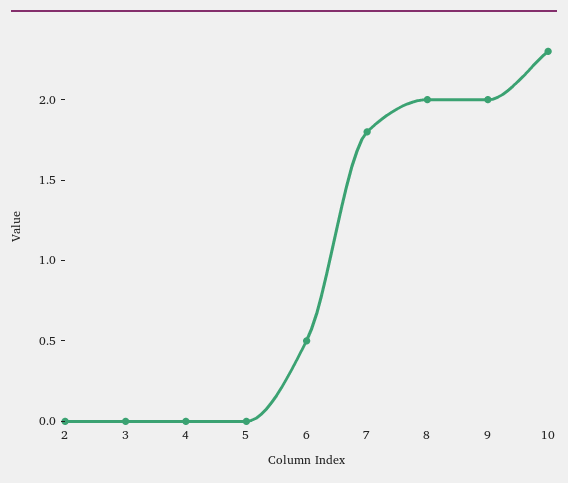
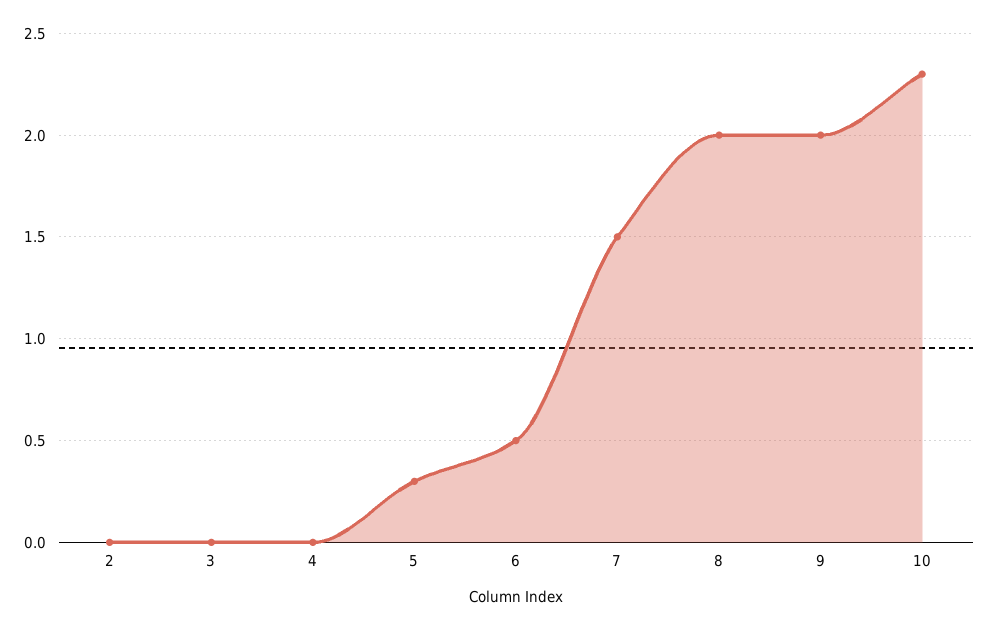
  {
    "2": 0,
    "3": 0,
    "4": 0,
-   "5": 0,
+   "5": 0.3,
    "6": 0.5,
-   "7": 1.8,
+   "7": 1.5,
    "8": 2,
    "9": 2,
    "10": 2.3
  }

